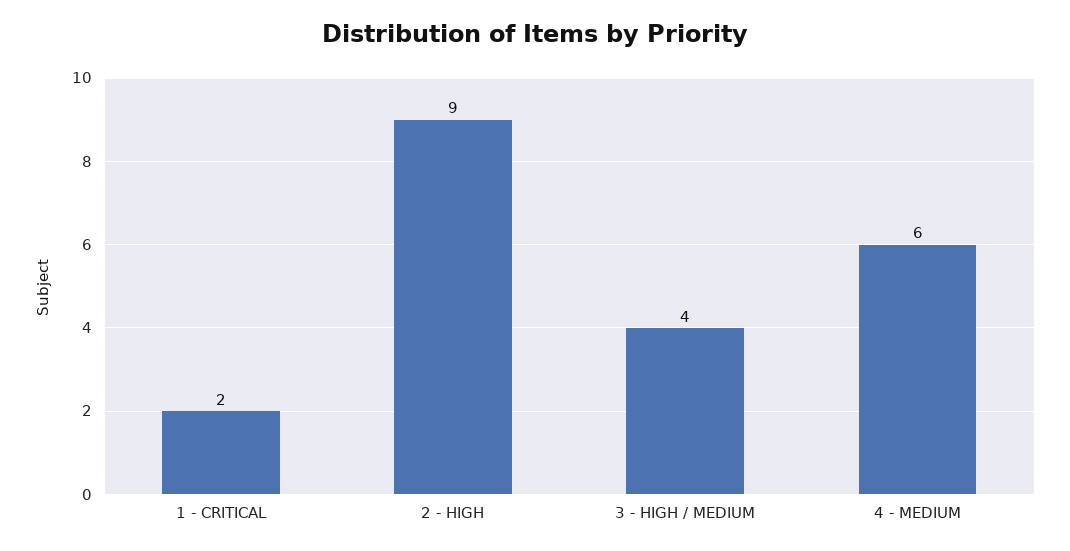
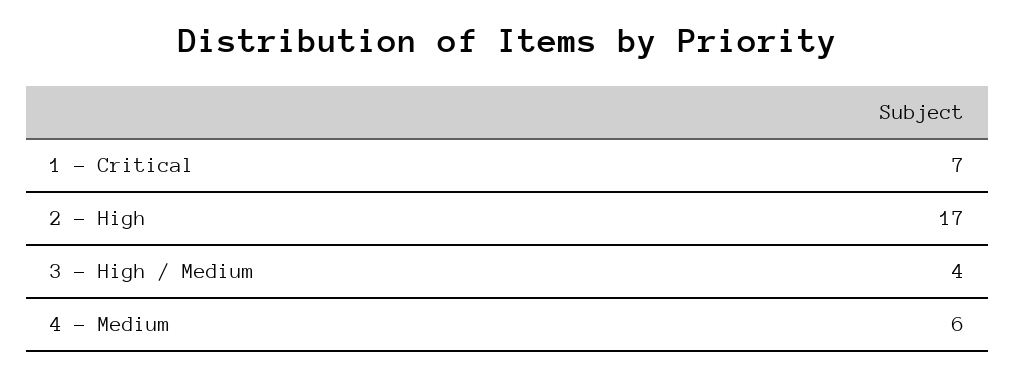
  {
-   "1 - CRITICAL": 2,
+   "1 - CRITICAL": 7,
-   "2 - HIGH": 9,
+   "2 - HIGH": 17,
    "3 - HIGH / MEDIUM": 4,
    "4 - MEDIUM": 6
  }

